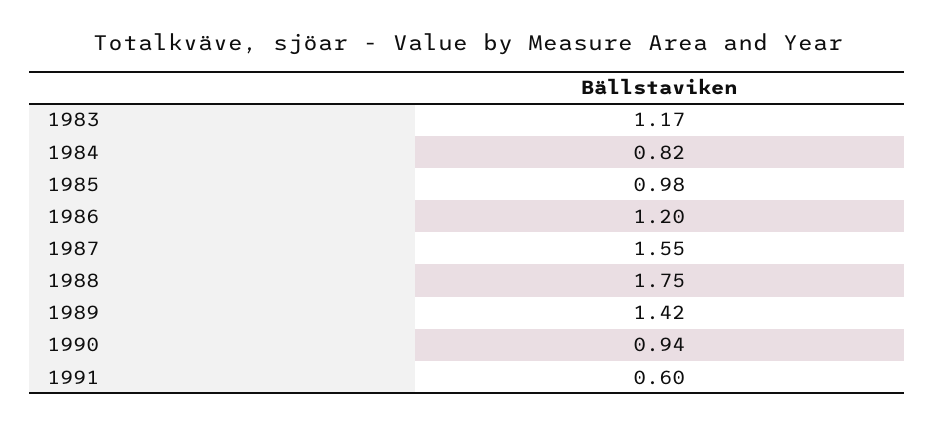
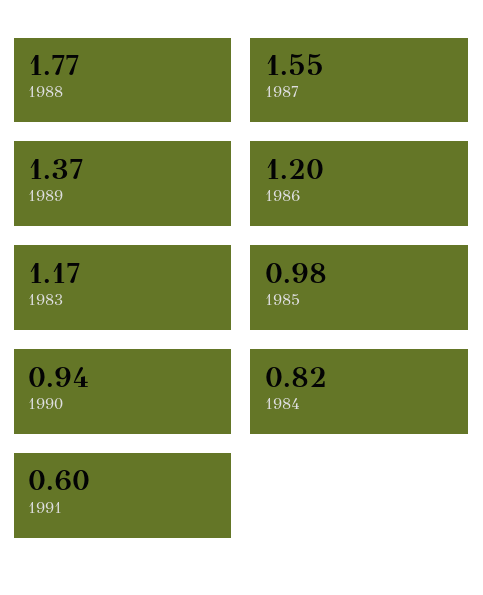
  {
    "1983": 1.17,
    "1984": 0.82,
    "1985": 0.98,
    "1986": 1.2,
    "1987": 1.55,
-   "1988": 1.75,
+   "1988": 1.77,
-   "1989": 1.42,
+   "1989": 1.37,
    "1990": 0.94,
    "1991": 0.6
  }

